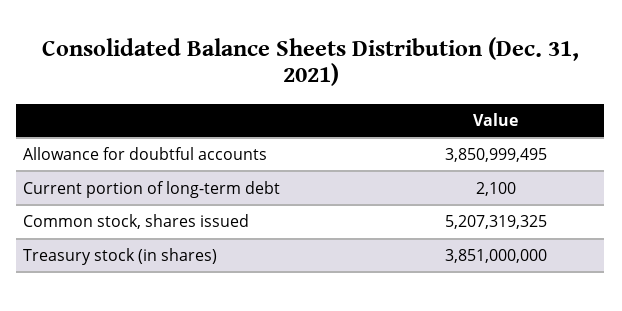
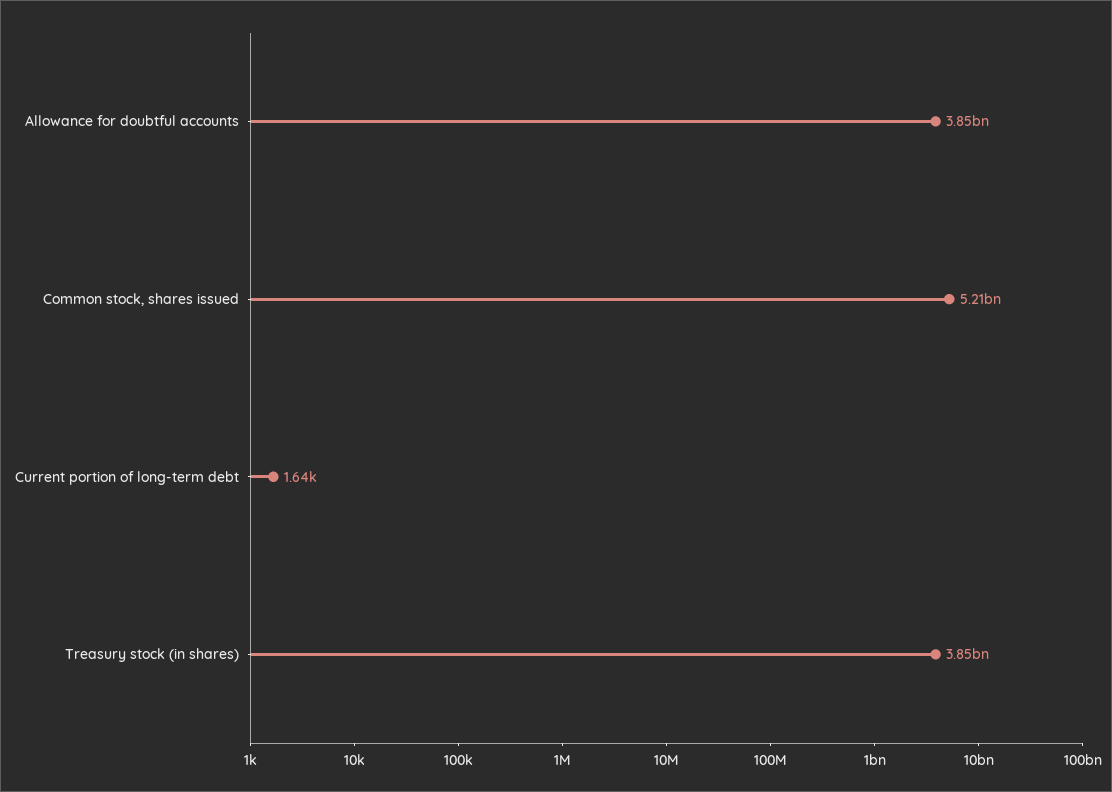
  {
    "Allowance for doubtful accounts": 3850999495,
-   "Current portion of long-term debt": 2100,
+   "Current portion of long-term debt": 1640,
    "Common stock, shares issued": 5207319325,
    "Treasury stock (in shares)": 3851000000
  }

